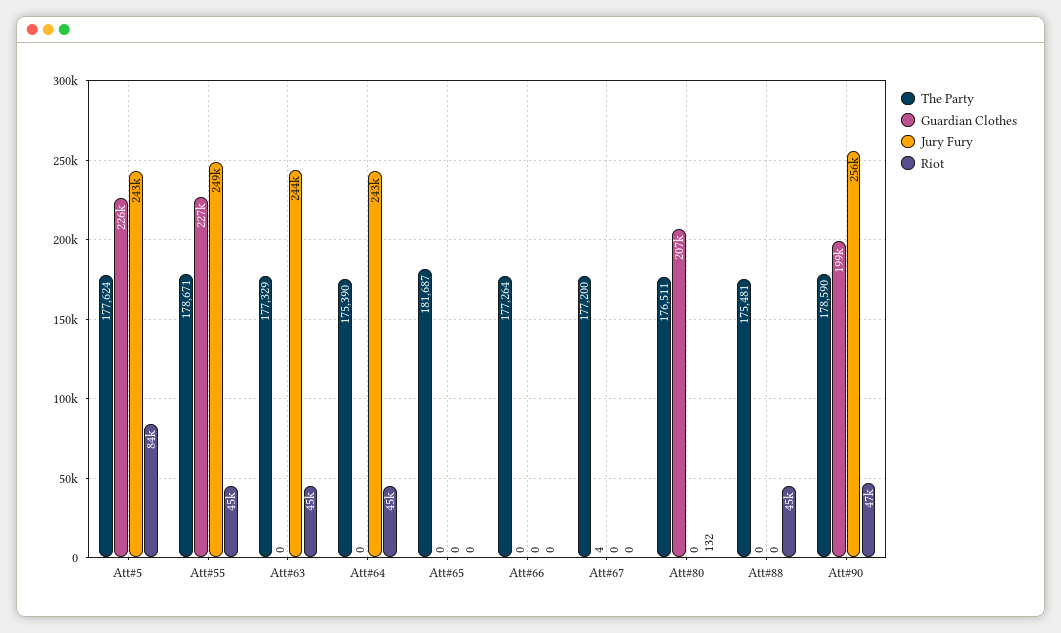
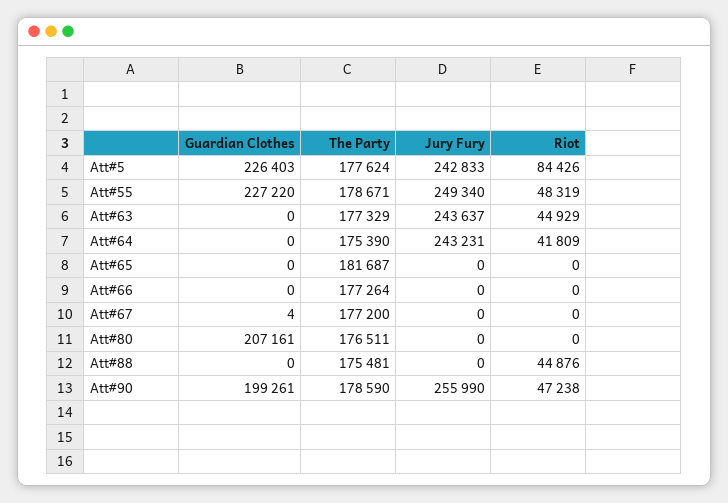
  {
    "The Party": {
      "Att#5": 177624,
      "Att#55": 178671,
      "Att#63": 177329,
      "Att#64": 175390,
      "Att#65": 181687,
      "Att#66": 177264,
      "Att#67": 177200,
      "Att#80": 176511,
      "Att#88": 175481,
      "Att#90": 178590
    },
    "Guardian Clothes": {
      "Att#5": 226403,
      "Att#55": 227220,
      "Att#63": 0,
      "Att#64": 0,
      "Att#65": 0,
      "Att#66": 0,
      "Att#67": 4,
      "Att#80": 207161,
      "Att#88": 0,
      "Att#90": 199261
    },
    "Jury Fury": {
      "Att#5": 242833,
      "Att#55": 249340,
      "Att#63": 243637,
      "Att#64": 243231,
      "Att#65": 0,
      "Att#66": 0,
      "Att#67": 0,
      "Att#80": 0,
      "Att#88": 0,
      "Att#90": 255990
    },
    "Riot": {
      "Att#5": 84426,
-     "Att#55": 45000,
+     "Att#55": 48319,
      "Att#63": 44929,
-     "Att#64": 45000,
+     "Att#64": 41809,
      "Att#65": 0,
      "Att#66": 0,
      "Att#67": 0,
-     "Att#80": 132,
+     "Att#80": 0,
      "Att#88": 44876,
      "Att#90": 47238
    }
  }

